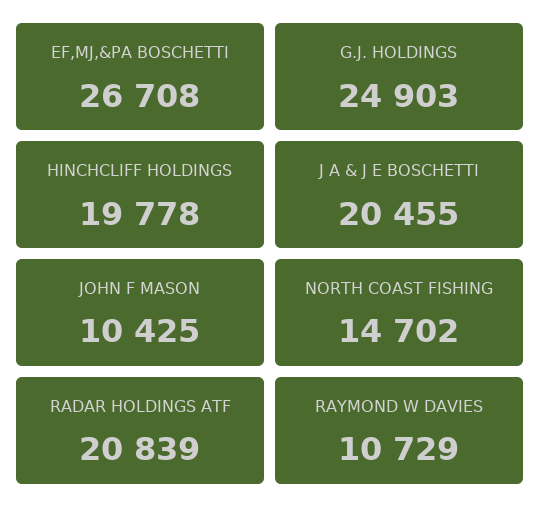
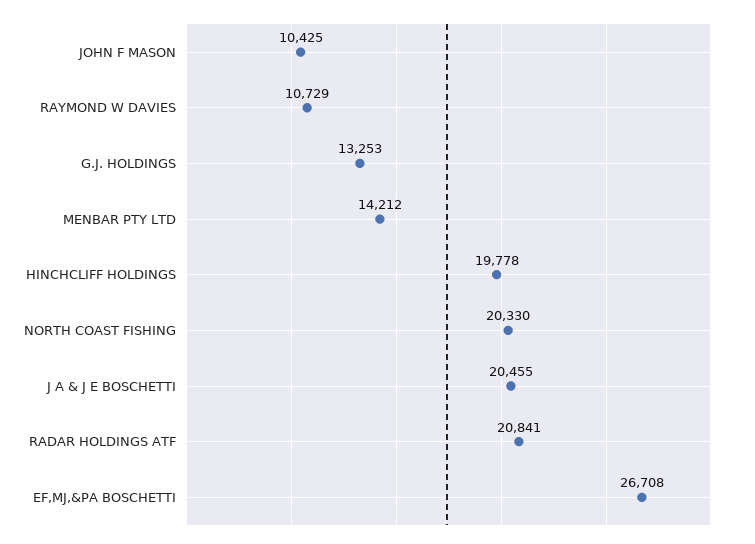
  {
    "EF,MJ,&PA BOSCHETTI": 26708,
-   "G.J. HOLDINGS": 24903,
+   "G.J. HOLDINGS": 13253,
    "HINCHCLIFF HOLDINGS": 19778,
    "J A & J E BOSCHETTI": 20455,
    "JOHN F MASON": 10425,
-   "NORTH COAST FISHING": 14702,
+   "NORTH COAST FISHING": 20330,
-   "RADAR HOLDINGS ATF": 20839,
+   "RADAR HOLDINGS ATF": 20841,
-   "RAYMOND W DAVIES": 10729
+   "RAYMOND W DAVIES": 10729,
+   "MENBAR PTY LTD": 14212
  }

